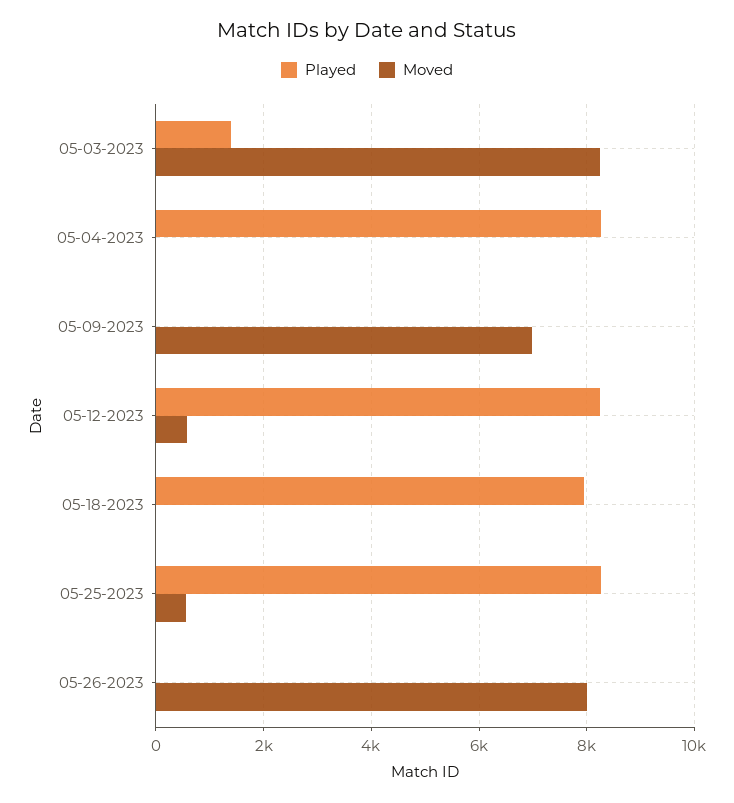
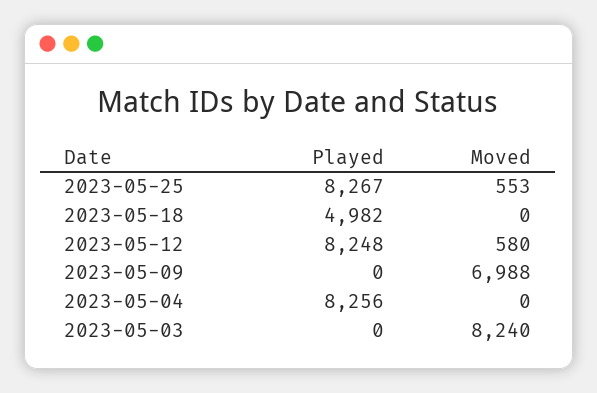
  {
    "Played": {
-     "05-03-2023": 1400,
+     "05-03-2023": 0,
      "05-04-2023": 8256,
      "05-09-2023": 0,
      "05-12-2023": 8248,
-     "05-18-2023": 8000,
+     "05-18-2023": 4982,
-     "05-25-2023": 8267,
+     "05-25-2023": 8267
-     "05-26-2023": 0
    },
    "Moved": {
      "05-03-2023": 8240,
      "05-04-2023": 0,
      "05-09-2023": 6988,
      "05-12-2023": 580,
      "05-18-2023": 0,
-     "05-25-2023": 553,
+     "05-25-2023": 553
-     "05-26-2023": 8000
    }
  }

